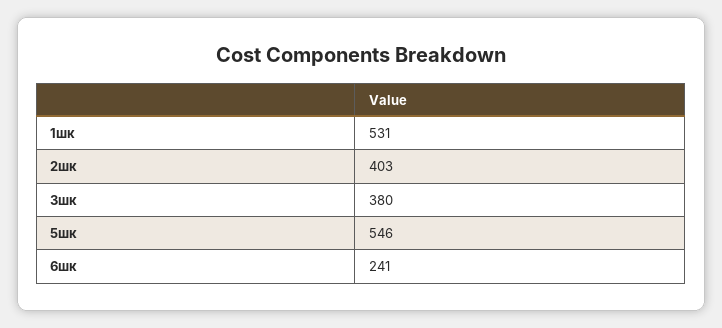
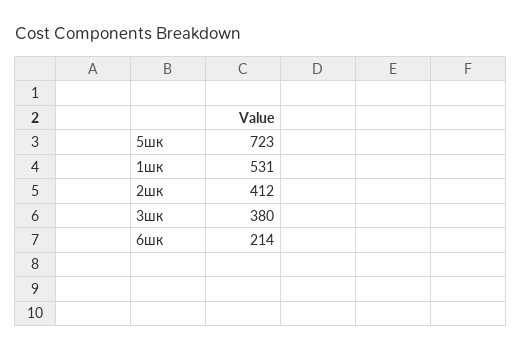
  {
    "1шк": 531,
-   "2шк": 403,
+   "2шк": 412,
    "3шк": 380,
-   "5шк": 546,
+   "5шк": 723,
-   "6шк": 241
+   "6шк": 214
  }

